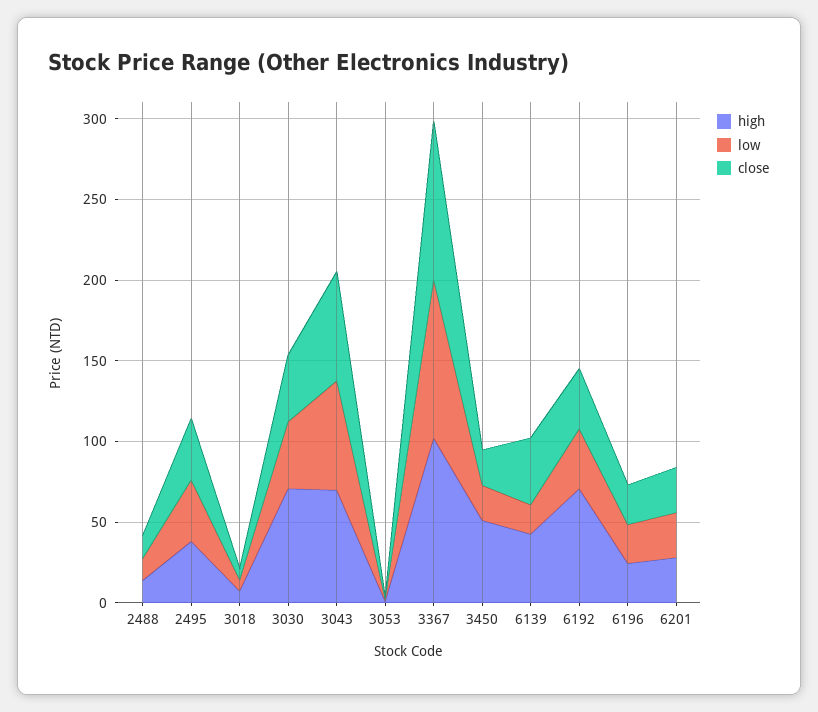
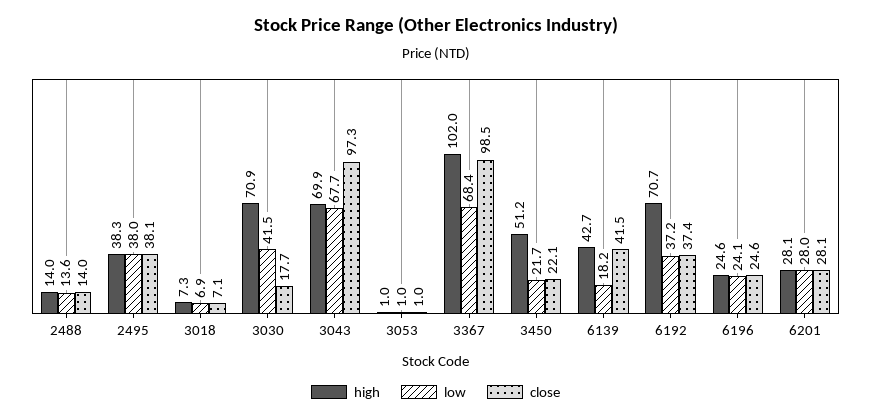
  {
    "high": {
      "2488": 14,
      "2495": 38.3,
      "3018": 7.3,
      "3030": 70.9,
      "3043": 69.9,
      "3053": 1,
      "3367": 102,
      "3450": 51.2,
      "6139": 42.7,
      "6192": 70.7,
      "6196": 24.6,
      "6201": 28.1
    },
    "low": {
      "2488": 13.6,
      "2495": 38,
      "3018": 6.9,
      "3030": 41.5,
      "3043": 67.7,
      "3053": 1,
-     "3367": 100,
+     "3367": 68.4,
      "3450": 21.7,
      "6139": 18.2,
      "6192": 37.2,
      "6196": 24.1,
      "6201": 28
    },
    "close": {
      "2488": 14,
      "2495": 38.1,
      "3018": 7.1,
-     "3030": 40,
+     "3030": 17.7,
-     "3043": 70,
+     "3043": 97.3,
      "3053": 1,
      "3367": 98.5,
      "3450": 22.1,
      "6139": 41.5,
      "6192": 37.4,
      "6196": 24.6,
      "6201": 28.1
    }
  }

